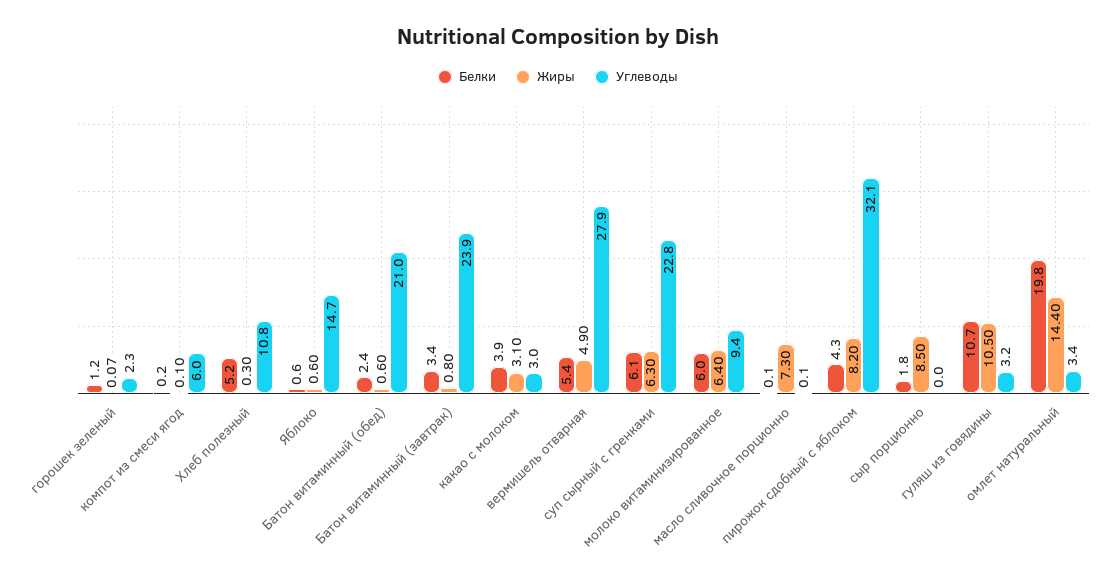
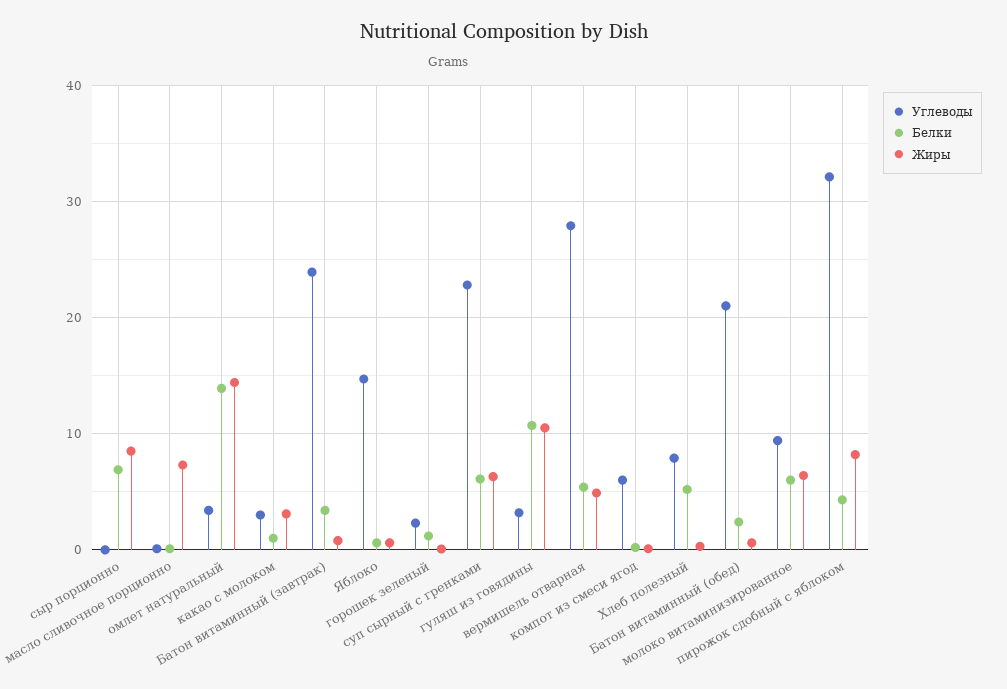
  {
    "Белки": {
      "горошек зеленый": 1.2,
      "компот из смеси ягод": 0.2,
      "Хлеб полезный": 5.2,
      "Яблоко": 0.6,
      "Батон витаминный (обед)": 2.4,
      "Батон витаминный (завтрак)": 3.4,
-     "какао с молоком": 3.9,
+     "какао с молоком": 1,
      "вермишель отварная": 5.4,
      "суп сырный с гренками": 6.1,
      "молоко витаминизированное": 6,
      "масло сливочное порционно": 0.1,
      "пирожок сдобный с яблоком": 4.3,
-     "сыр порционно": 1.8,
+     "сыр порционно": 7,
      "гуляш из говядины": 10.7,
-     "омлет натуральный": 19.8
+     "омлет натуральный": 14
    },
    "Жиры": {
      "горошек зеленый": 0.07,
      "компот из смеси ягод": 0.1,
      "Хлеб полезный": 0.3,
      "Яблоко": 0.6,
      "Батон витаминный (обед)": 0.6,
      "Батон витаминный (завтрак)": 0.8,
      "какао с молоком": 3.1,
      "вермишель отварная": 4.9,
      "суп сырный с гренками": 6.3,
      "молоко витаминизированное": 6.4,
      "масло сливочное порционно": 7.3,
      "пирожок сдобный с яблоком": 8.2,
      "сыр порционно": 8.5,
      "гуляш из говядины": 10.5,
      "омлет натуральный": 14.4
    },
    "Углеводы": {
      "горошек зеленый": 2.3,
      "компот из смеси ягод": 6,
-     "Хлеб полезный": 10.8,
+     "Хлеб полезный": 8,
      "Яблоко": 14.7,
      "Батон витаминный (обед)": 21,
      "Батон витаминный (завтрак)": 23.9,
      "какао с молоком": 3,
      "вермишель отварная": 27.9,
      "суп сырный с гренками": 22.8,
      "молоко витаминизированное": 9.4,
      "масло сливочное порционно": 0.1,
      "пирожок сдобный с яблоком": 32.1,
      "сыр порционно": 0,
      "гуляш из говядины": 3.2,
      "омлет натуральный": 3.4
    }
  }

